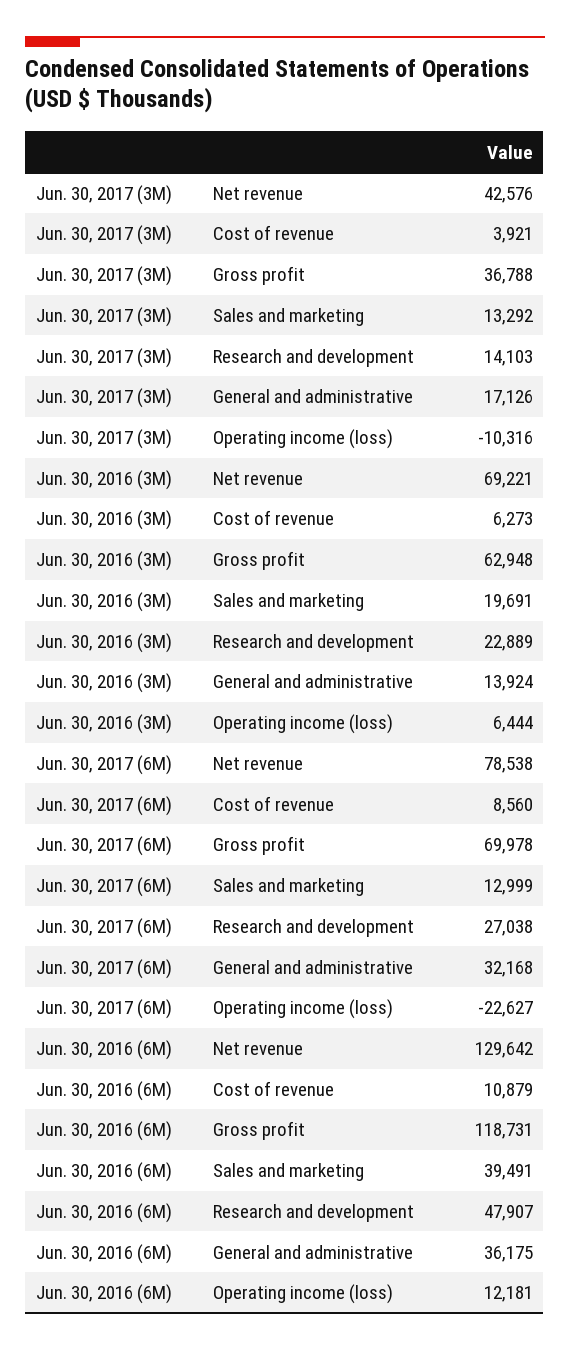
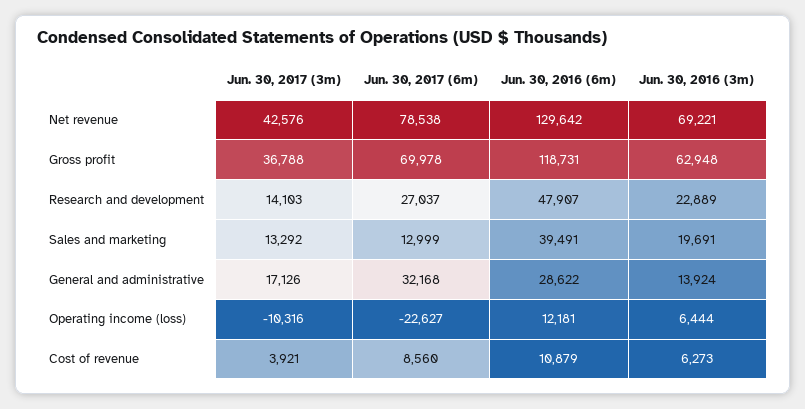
  {
    "Jun. 30, 2017 (3M)": {
      "Net revenue": 42576,
      "Cost of revenue": 3921,
      "Gross profit": 36788,
      "Sales and marketing": 13292,
      "Research and development": 14103,
      "General and administrative": 17126,
      "Operating income (loss)": -10316
    },
    "Jun. 30, 2016 (3M)": {
      "Net revenue": 69221,
      "Cost of revenue": 6273,
      "Gross profit": 62948,
      "Sales and marketing": 19691,
      "Research and development": 22889,
      "General and administrative": 13924,
      "Operating income (loss)": 6444
    },
    "Jun. 30, 2017 (6M)": {
      "Net revenue": 78538,
      "Cost of revenue": 8560,
      "Gross profit": 69978,
      "Sales and marketing": 12999,
-     "Research and development": 27038,
+     "Research and development": 27037,
      "General and administrative": 32168,
      "Operating income (loss)": -22627
    },
    "Jun. 30, 2016 (6M)": {
      "Net revenue": 129642,
      "Cost of revenue": 10879,
      "Gross profit": 118731,
      "Sales and marketing": 39491,
      "Research and development": 47907,
-     "General and administrative": 36175,
+     "General and administrative": 28622,
      "Operating income (loss)": 12181
    }
  }

